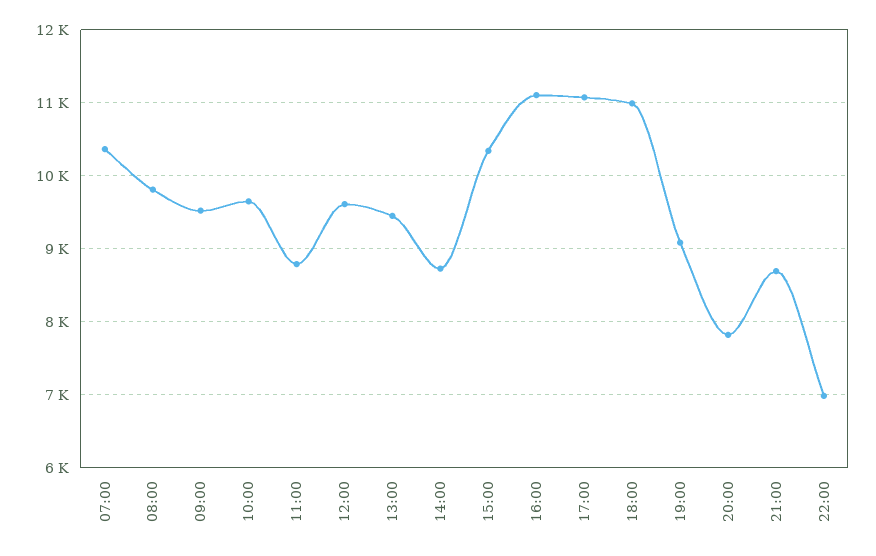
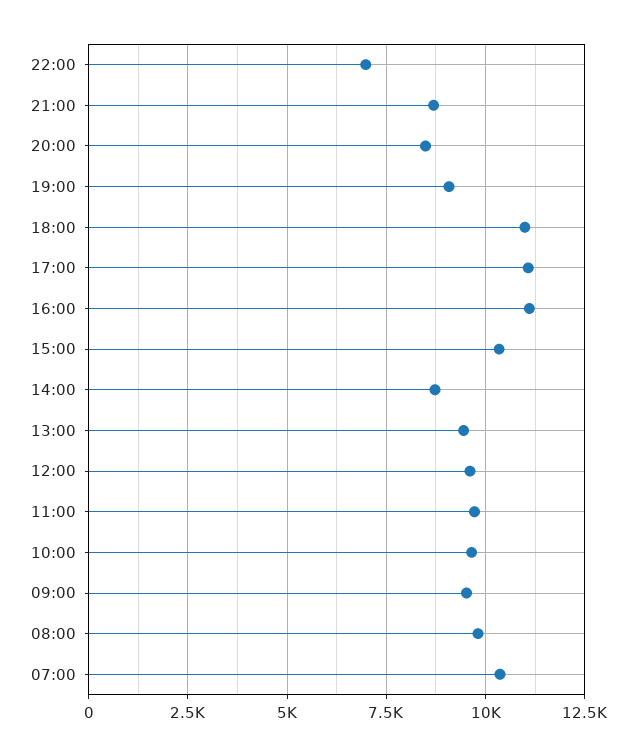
  {
    "07:00": 10400,
    "08:00": 9800,
    "09:00": 9500,
    "10:00": 9700,
-   "11:00": 8800,
+   "11:00": 9750,
    "12:00": 9600,
    "13:00": 9400,
    "14:00": 8700,
    "15:00": 10300,
    "16:00": 11100,
    "17:00": 11100,
    "18:00": 11000,
    "19:00": 9100,
-   "20:00": 7800,
+   "20:00": 8500,
    "21:00": 8700,
    "22:00": 7000
  }

